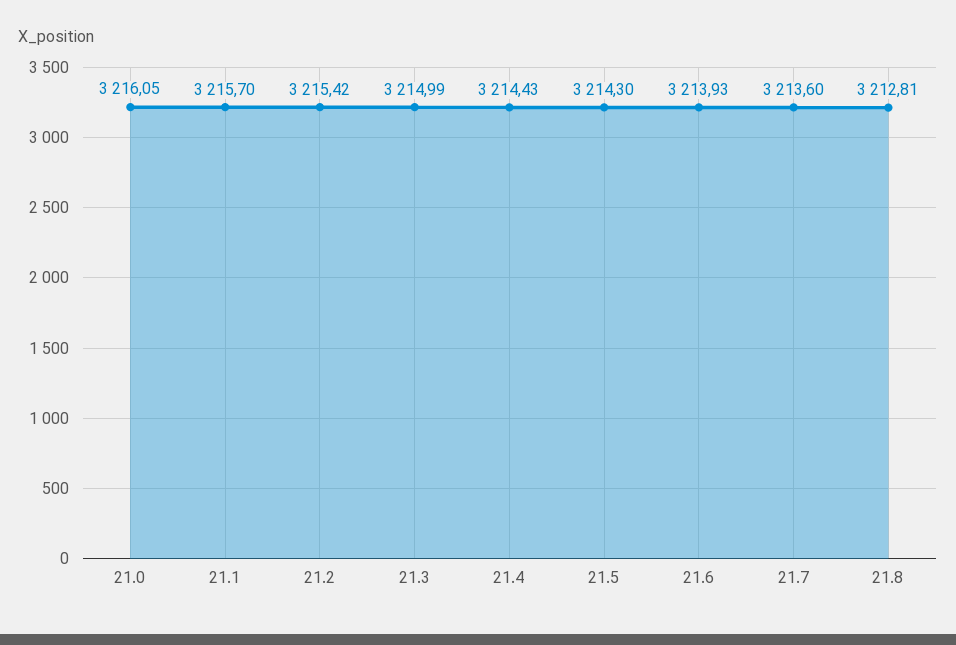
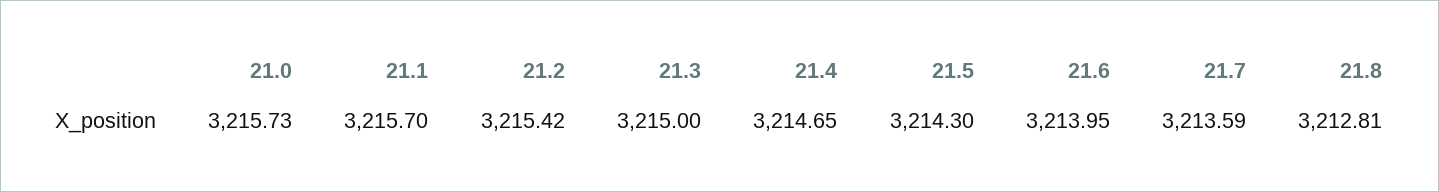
  {
-   "21.0": 3216.05,
+   "21.0": 3215.73,
    "21.1": 3215.7,
    "21.2": 3215.42,
-   "21.3": 3214.99,
+   "21.3": 3215,
-   "21.4": 3214.43,
+   "21.4": 3214.65,
    "21.5": 3214.3,
-   "21.6": 3213.93,
+   "21.6": 3213.95,
-   "21.7": 3213.6,
+   "21.7": 3213.59,
    "21.8": 3212.81
  }

